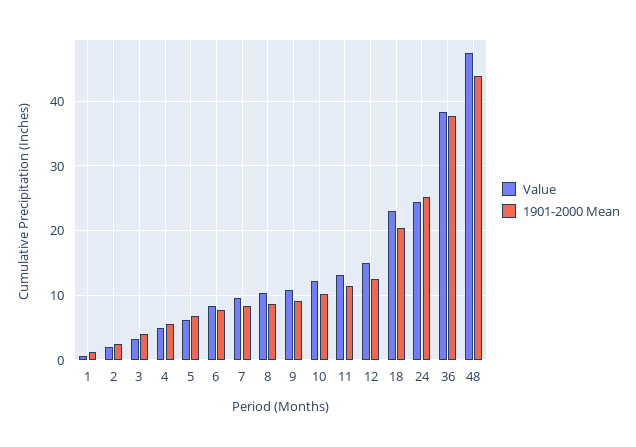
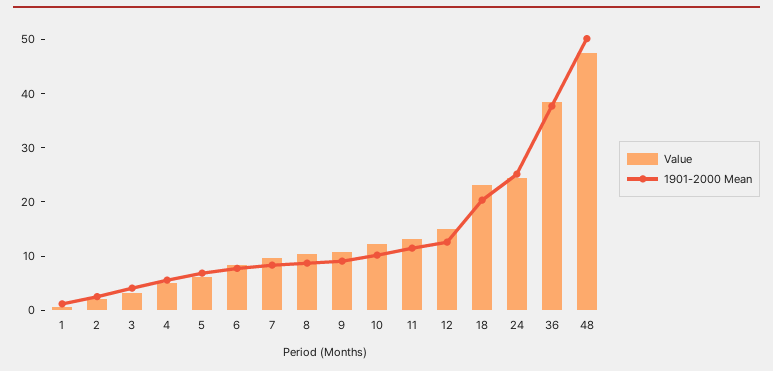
  {
    "Value": {
      "1": 1,
      "2": 2,
      "3": 3,
      "4": 5,
      "5": 6,
      "6": 8,
      "7": 10,
      "8": 10,
      "9": 11,
      "10": 12,
      "11": 13,
      "12": 15,
      "18": 23,
      "24": 24,
      "36": 38,
      "48": 48
    },
    "1901-2000 Mean": {
      "1": 1,
      "2": 3,
      "3": 4,
      "4": 6,
      "5": 7,
      "6": 8,
      "7": 8,
      "8": 9,
      "9": 9,
      "10": 10,
      "11": 11,
      "12": 13,
      "18": 20,
      "24": 25,
      "36": 38,
-     "48": 44
+     "48": 50
    }
  }

